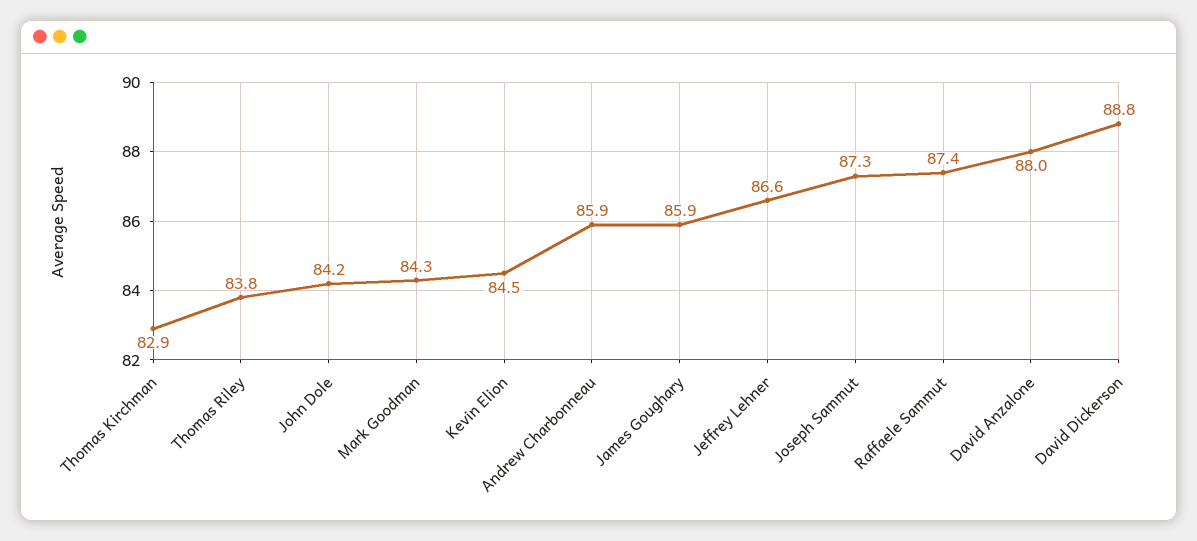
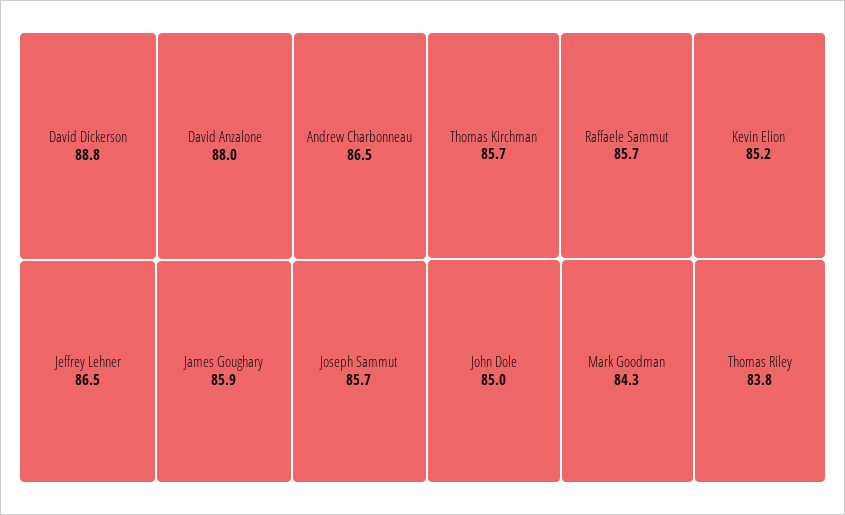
  {
-   "Thomas Kirchman": 82.9,
+   "Thomas Kirchman": 85.7,
    "Thomas Riley": 83.8,
-   "John Dole": 84.2,
+   "John Dole": 85,
    "Mark Goodman": 84.3,
-   "Kevin Elion": 84.5,
+   "Kevin Elion": 85.2,
-   "Andrew Charbonneau": 85.9,
+   "Andrew Charbonneau": 86.5,
    "James Goughary": 85.9,
-   "Jeffrey Lehner": 86.6,
+   "Jeffrey Lehner": 86.5,
-   "Joseph Sammut": 87.3,
+   "Joseph Sammut": 85.7,
-   "Raffaele Sammut": 87.4,
+   "Raffaele Sammut": 85.7,
    "David Anzalone": 88,
    "David Dickerson": 88.8
  }

